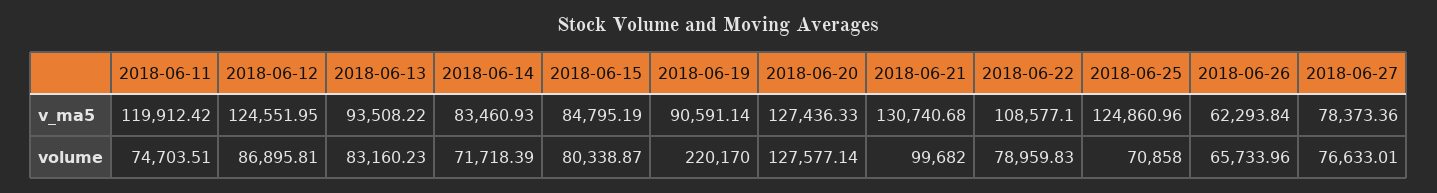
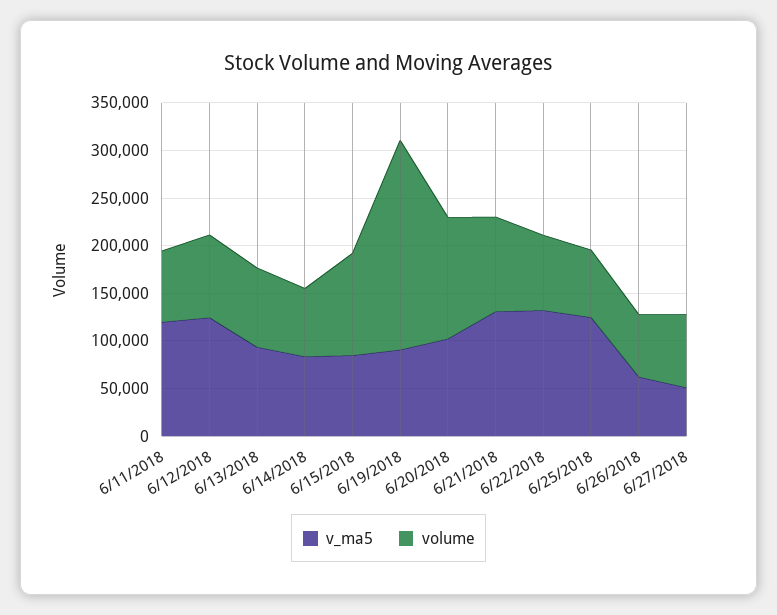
  {
    "v_ma5": {
      "2018-06-11": 119912.42,
      "2018-06-12": 124551.95,
      "2018-06-13": 93508.22,
      "2018-06-14": 83460.93,
      "2018-06-15": 84795.19,
      "2018-06-19": 90591.14,
-     "2018-06-20": 127436.33,
+     "2018-06-20": 100000,
      "2018-06-21": 130740.68,
-     "2018-06-22": 108577.1,
+     "2018-06-22": 130000,
      "2018-06-25": 124860.96,
      "2018-06-26": 62293.84,
-     "2018-06-27": 78373.36
+     "2018-06-27": 50000
    },
    "volume": {
      "2018-06-11": 74703.51,
      "2018-06-12": 86895.81,
      "2018-06-13": 83160.23,
      "2018-06-14": 71718.39,
-     "2018-06-15": 80338.87,
+     "2018-06-15": 110000,
      "2018-06-19": 220170,
      "2018-06-20": 127577.14,
      "2018-06-21": 99682,
      "2018-06-22": 78959.83,
      "2018-06-25": 70858,
      "2018-06-26": 65733.96,
      "2018-06-27": 76633.01
    }
  }

